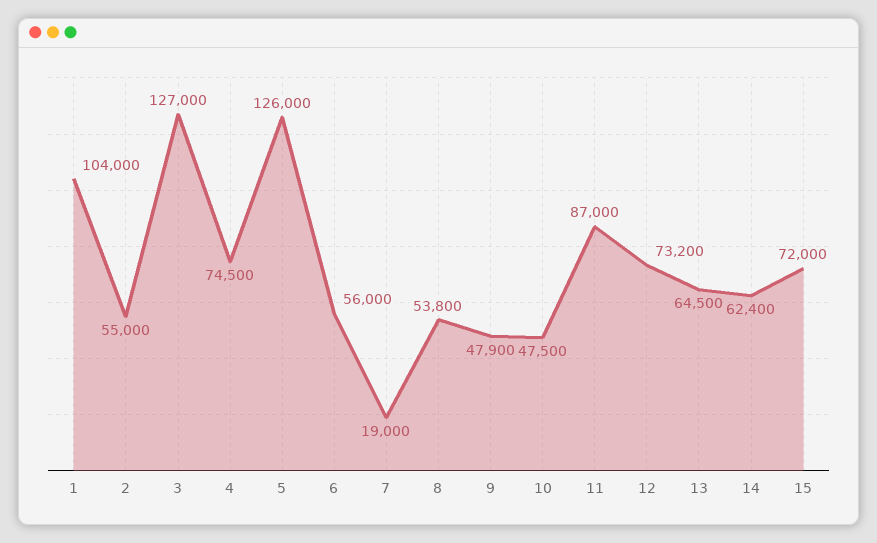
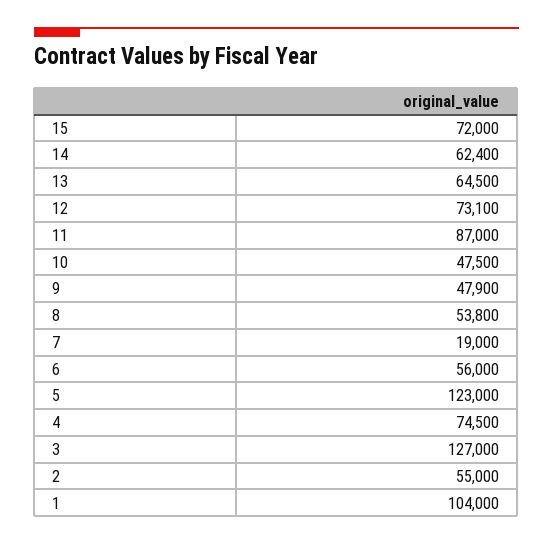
  {
    "1": 104000,
    "2": 55000,
    "3": 127000,
    "4": 74500,
-   "5": 126000,
+   "5": 123000,
    "6": 56000,
    "7": 19000,
    "8": 53800,
    "9": 47900,
    "10": 47500,
    "11": 87000,
-   "12": 73200,
+   "12": 73100,
    "13": 64500,
    "14": 62400,
    "15": 72000
  }

